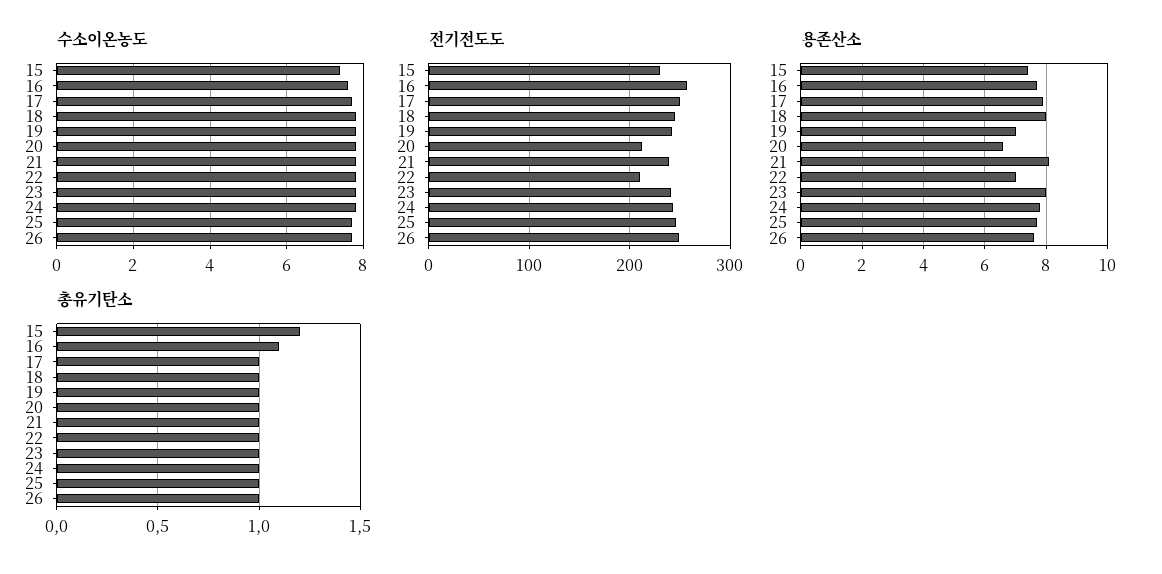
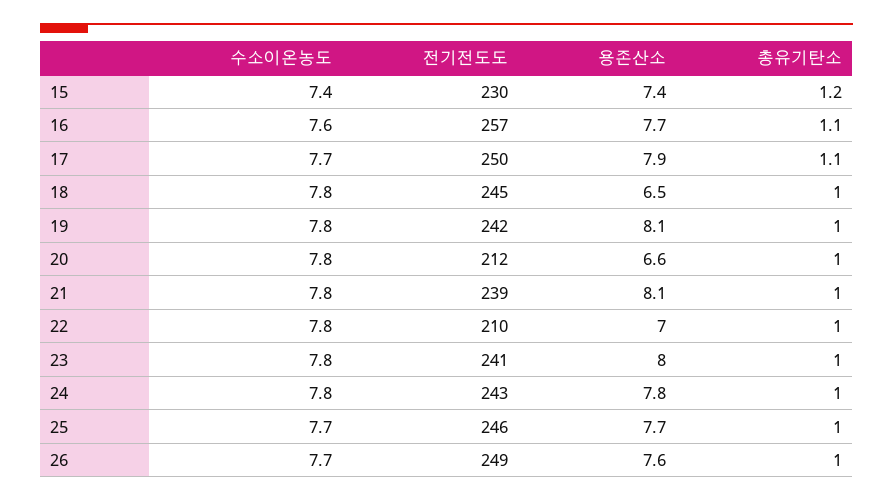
  {
    "수소이온농도": {
      "15": 7.4,
      "16": 7.6,
      "17": 7.7,
      "18": 7.8,
      "19": 7.8,
      "20": 7.8,
      "21": 7.8,
      "22": 7.8,
      "23": 7.8,
      "24": 7.8,
      "25": 7.7,
      "26": 7.7
    },
    "전기전도도": {
      "15": 230,
      "16": 257,
      "17": 250,
      "18": 245,
      "19": 242,
      "20": 212,
      "21": 239,
      "22": 210,
      "23": 241,
      "24": 243,
      "25": 246,
      "26": 249
    },
    "용존산소": {
      "15": 7.4,
      "16": 7.7,
      "17": 7.9,
-     "18": 8,
+     "18": 6.5,
-     "19": 7,
+     "19": 8.1,
      "20": 6.6,
      "21": 8.1,
      "22": 7,
      "23": 8,
      "24": 7.8,
      "25": 7.7,
      "26": 7.6
    },
    "총유기탄소": {
      "15": 1.2,
      "16": 1.1,
-     "17": 1,
+     "17": 1.1,
      "18": 1,
      "19": 1,
      "20": 1,
      "21": 1,
      "22": 1,
      "23": 1,
      "24": 1,
      "25": 1,
      "26": 1
    }
  }

